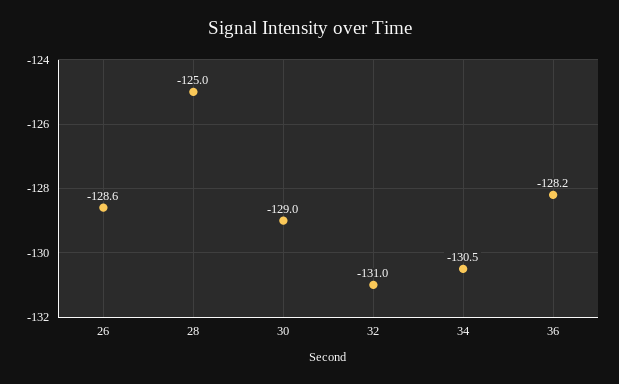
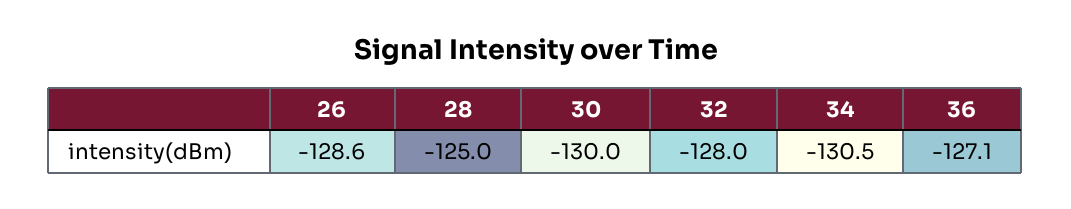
  {
    "26": -128.6,
    "28": -125,
-   "30": -129,
+   "30": -130,
-   "32": -131,
+   "32": -128,
    "34": -130.5,
-   "36": -128.2
+   "36": -127.1
  }

